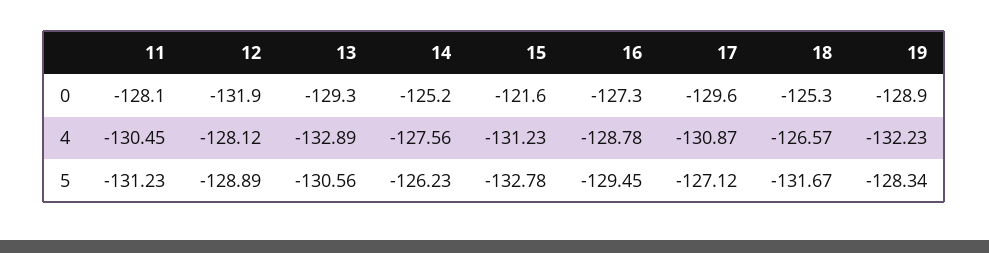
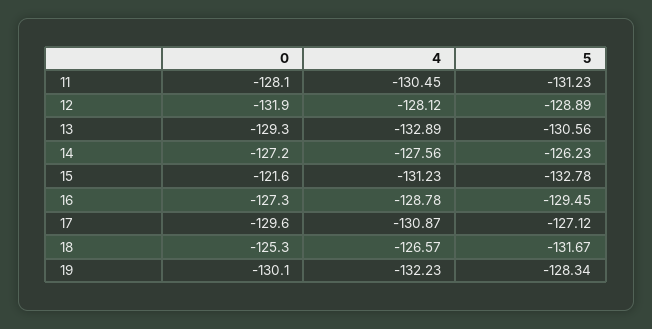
  {
    "11": {
      "0": -128.1,
      "4": -130.45,
      "5": -131.23
    },
    "12": {
      "0": -131.9,
      "4": -128.12,
      "5": -128.89
    },
    "13": {
      "0": -129.3,
      "4": -132.89,
      "5": -130.56
    },
    "14": {
-     "0": -125.2,
+     "0": -127.2,
      "4": -127.56,
      "5": -126.23
    },
    "15": {
      "0": -121.6,
      "4": -131.23,
      "5": -132.78
    },
    "16": {
      "0": -127.3,
      "4": -128.78,
      "5": -129.45
    },
    "17": {
      "0": -129.6,
      "4": -130.87,
      "5": -127.12
    },
    "18": {
      "0": -125.3,
      "4": -126.57,
      "5": -131.67
    },
    "19": {
-     "0": -128.9,
+     "0": -130.1,
      "4": -132.23,
      "5": -128.34
    }
  }

